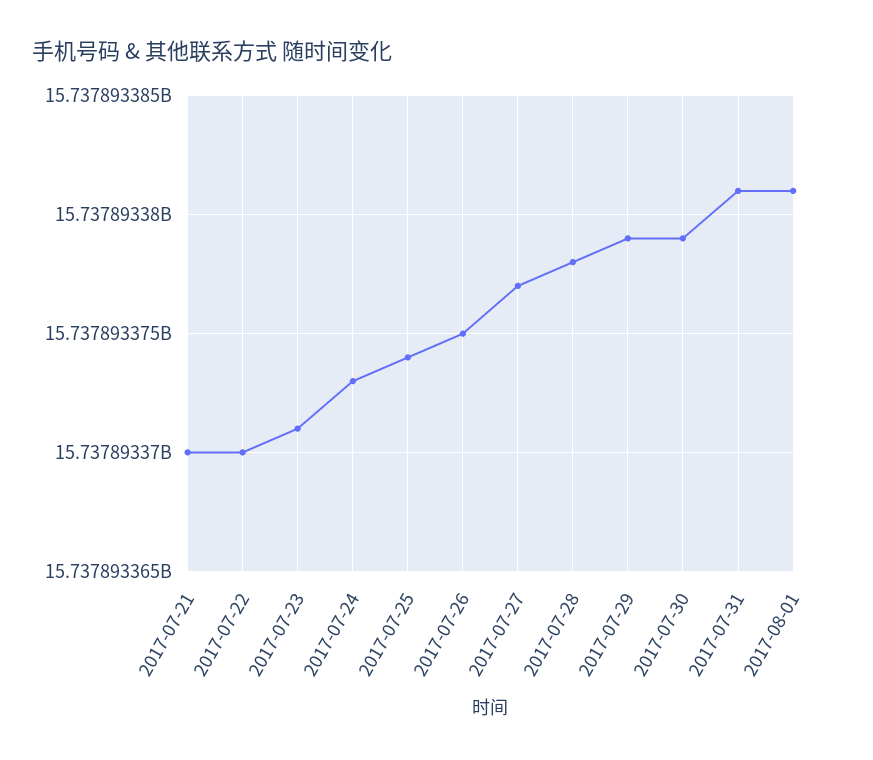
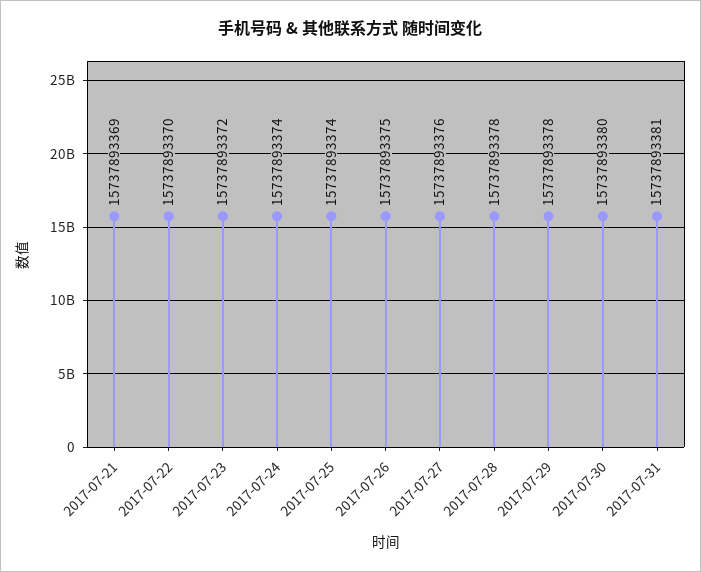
  {
-   "2017-07-21": 15737893370,
+   "2017-07-21": 15737893369,
    "2017-07-22": 15737893370,
-   "2017-07-23": 15737893371,
+   "2017-07-23": 15737893372,
-   "2017-07-24": 15737893373,
+   "2017-07-24": 15737893374,
    "2017-07-25": 15737893374,
    "2017-07-26": 15737893375,
-   "2017-07-27": 15737893377,
+   "2017-07-27": 15737893376,
    "2017-07-28": 15737893378,
-   "2017-07-29": 15737893379,
+   "2017-07-29": 15737893378,
-   "2017-07-30": 15737893379,
+   "2017-07-30": 15737893380,
-   "2017-07-31": 15737893381,
+   "2017-07-31": 15737893381
-   "2017-08-01": 15737893381
  }

